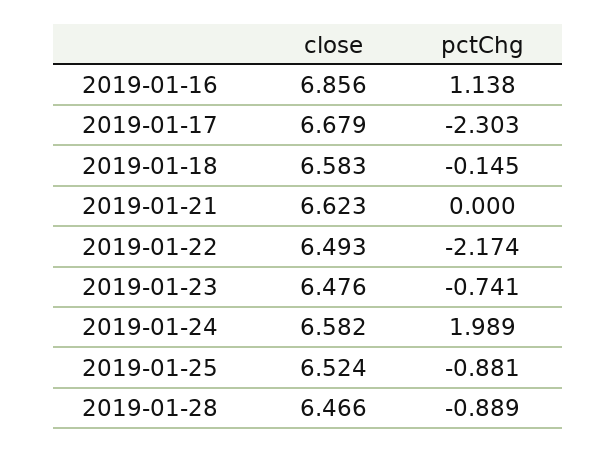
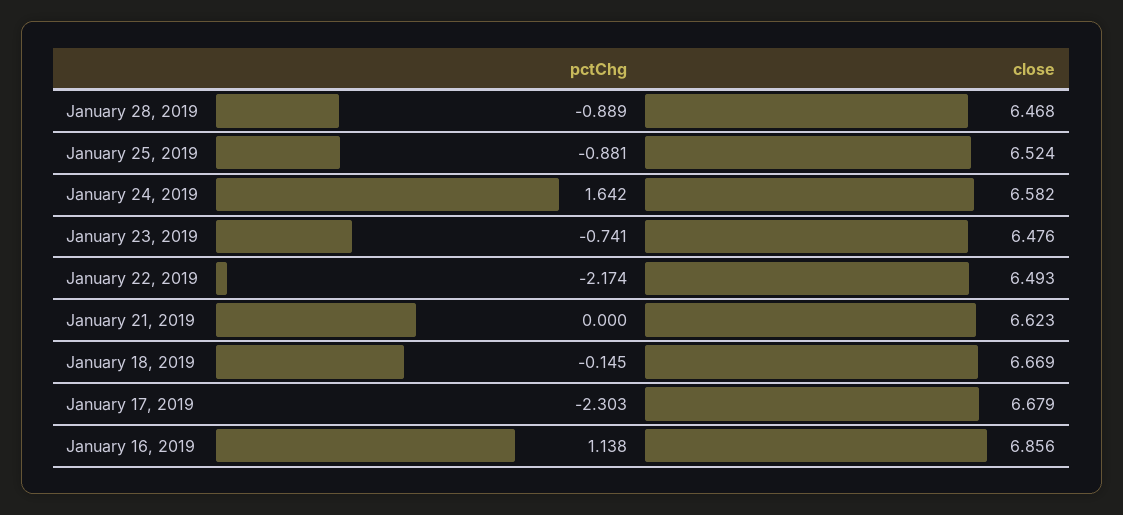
  {
    "close": {
      "2019-01-16": 6.856,
      "2019-01-17": 6.679,
-     "2019-01-18": 6.583,
+     "2019-01-18": 6.669,
      "2019-01-21": 6.623,
      "2019-01-22": 6.493,
      "2019-01-23": 6.476,
      "2019-01-24": 6.582,
      "2019-01-25": 6.524,
-     "2019-01-28": 6.466
+     "2019-01-28": 6.468
    },
    "pctChg": {
      "2019-01-16": 1.138,
      "2019-01-17": -2.303,
      "2019-01-18": -0.145,
      "2019-01-21": 0,
      "2019-01-22": -2.174,
      "2019-01-23": -0.741,
-     "2019-01-24": 1.989,
+     "2019-01-24": 1.642,
      "2019-01-25": -0.881,
      "2019-01-28": -0.889
    }
  }

